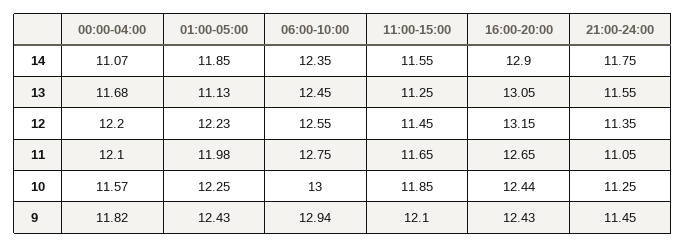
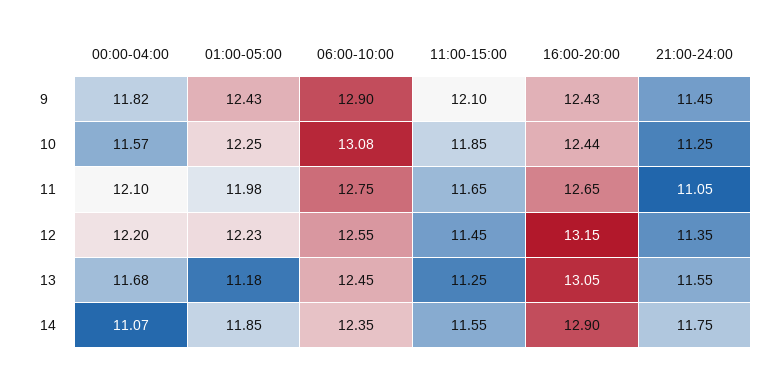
  {
    "00:00-04:00": {
      "14": 11.07,
      "13": 11.68,
      "12": 12.2,
      "11": 12.1,
      "10": 11.57,
      "9": 11.82
    },
    "01:00-05:00": {
      "14": 11.85,
-     "13": 11.13,
+     "13": 11.18,
      "12": 12.23,
      "11": 11.98,
      "10": 12.25,
      "9": 12.43
    },
    "06:00-10:00": {
      "14": 12.35,
      "13": 12.45,
      "12": 12.55,
      "11": 12.75,
-     "10": 13,
+     "10": 13.08,
-     "9": 12.94
+     "9": 12.9
    },
    "11:00-15:00": {
      "14": 11.55,
      "13": 11.25,
      "12": 11.45,
      "11": 11.65,
      "10": 11.85,
      "9": 12.1
    },
    "16:00-20:00": {
      "14": 12.9,
      "13": 13.05,
      "12": 13.15,
      "11": 12.65,
      "10": 12.44,
      "9": 12.43
    },
    "21:00-24:00": {
      "14": 11.75,
      "13": 11.55,
      "12": 11.35,
      "11": 11.05,
      "10": 11.25,
      "9": 11.45
    }
  }

